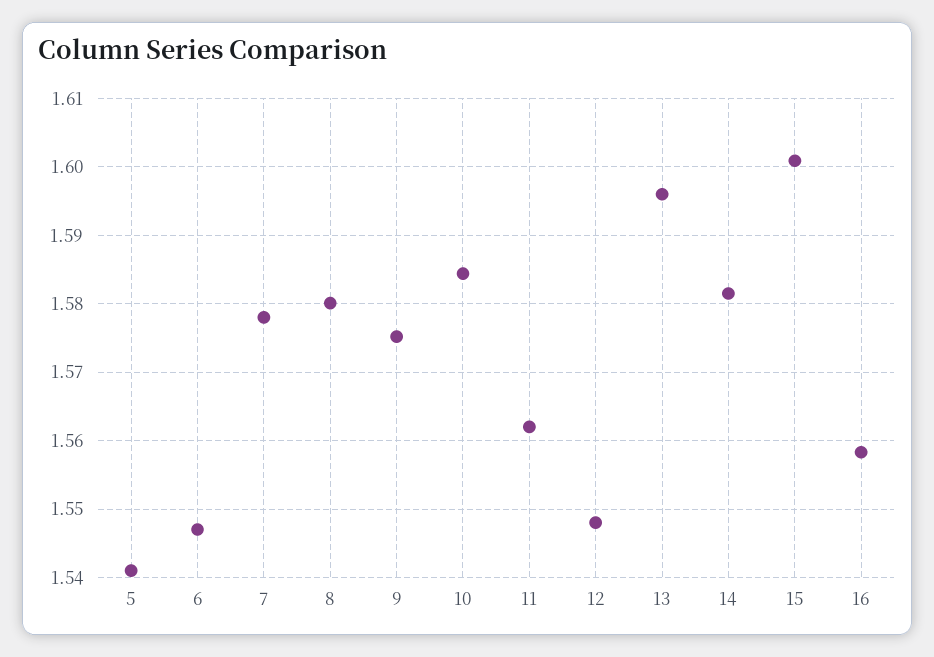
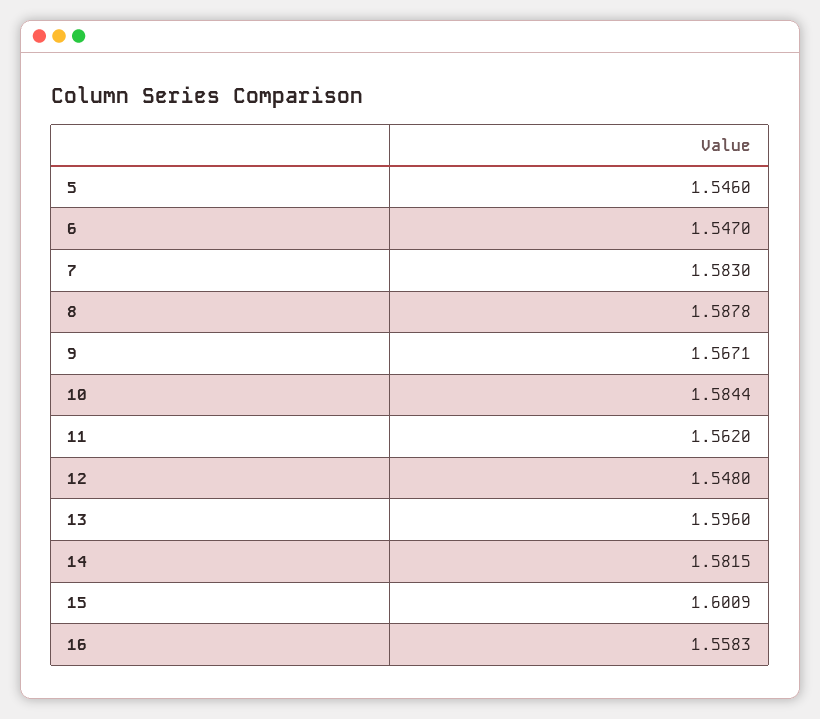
  {
-   "5": 1.541,
+   "5": 1.546,
    "6": 1.547,
-   "7": 1.578,
+   "7": 1.583,
-   "8": 1.58,
+   "8": 1.5878,
-   "9": 1.575,
+   "9": 1.5671,
    "10": 1.5844,
    "11": 1.562,
    "12": 1.548,
    "13": 1.596,
    "14": 1.5815,
    "15": 1.6009,
    "16": 1.5583
  }

